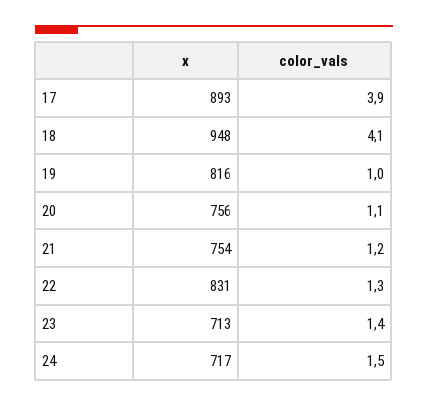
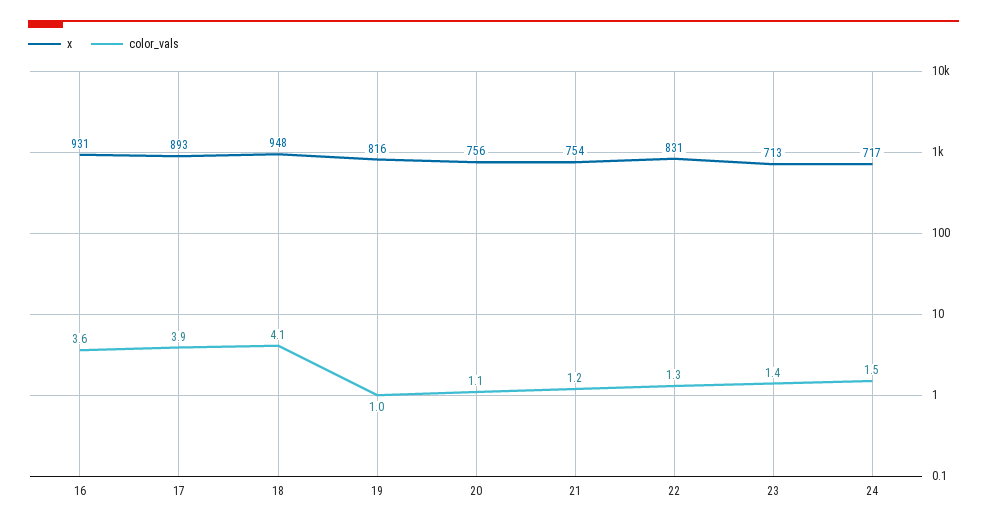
  {
    "x": {
      "17": 893,
      "18": 948,
      "19": 816,
      "20": 756,
      "21": 754,
      "22": 831,
      "23": 713,
-     "24": 717
+     "24": 717,
+     "16": 931
    },
    "color_vals": {
      "17": 3.9,
      "18": 4.1,
      "19": 1,
      "20": 1.1,
      "21": 1.2,
      "22": 1.3,
      "23": 1.4,
-     "24": 1.5
+     "24": 1.5,
+     "16": 3.6
    }
  }

